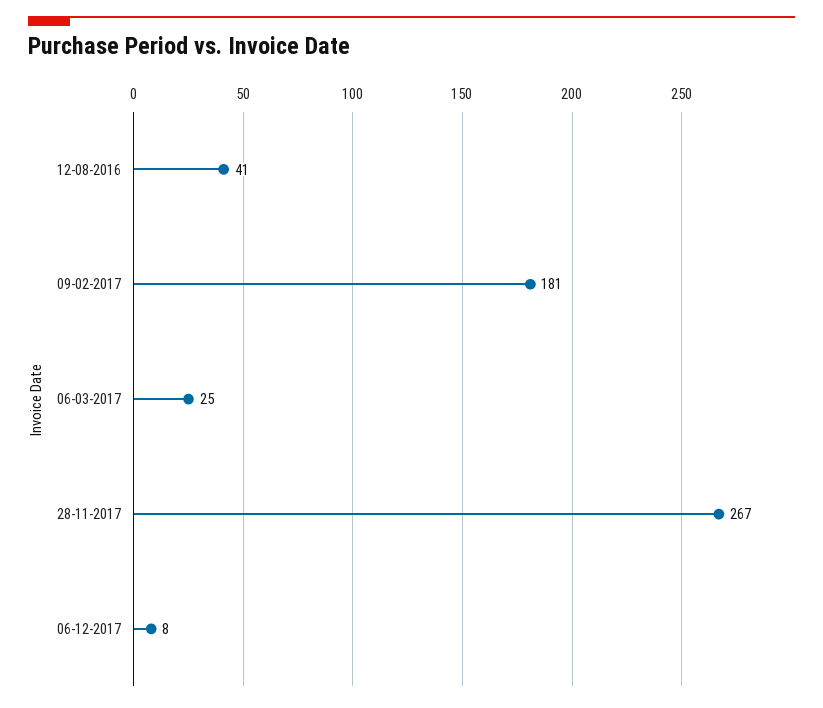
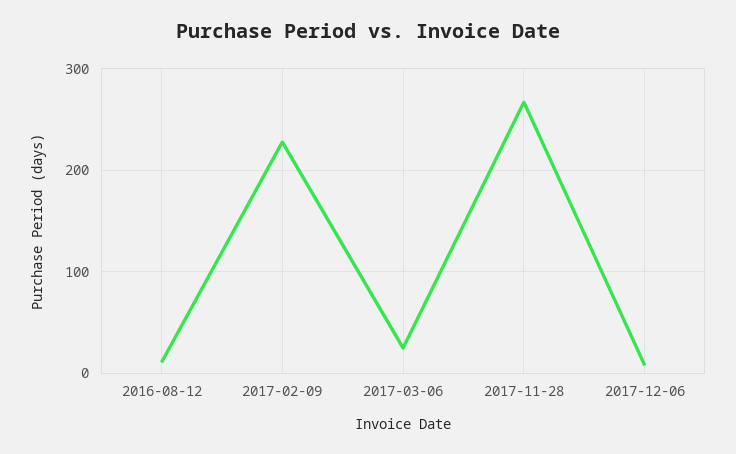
  {
-   "12-08-2016": 41,
+   "12-08-2016": 10,
-   "09-02-2017": 181,
+   "09-02-2017": 230,
    "06-03-2017": 25,
    "28-11-2017": 267,
    "06-12-2017": 8
  }

